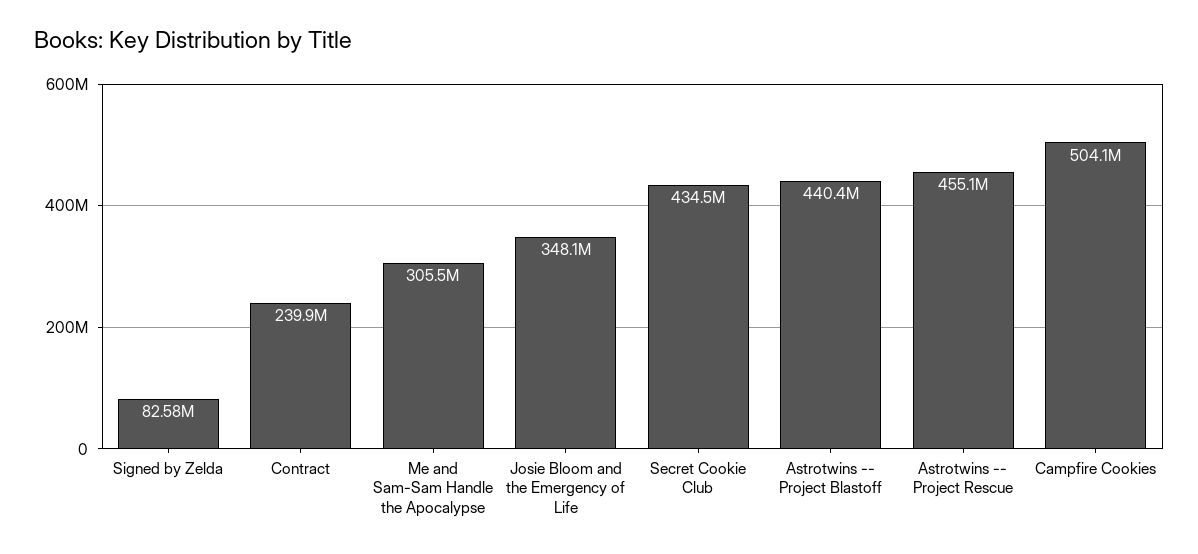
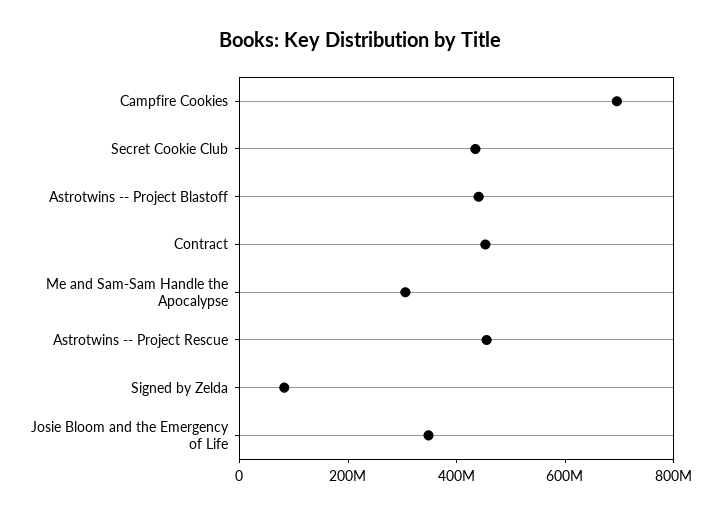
  {
    "Signed by Zelda": 82580000,
-   "Contract": 239900000,
+   "Contract": 450000000,
    "Me and Sam-Sam Handle the Apocalypse": 305500000,
    "Josie Bloom and the Emergency of Life": 348100000,
    "Secret Cookie Club": 434500000,
    "Astrotwins -- Project Blastoff": 440400000,
    "Astrotwins -- Project Rescue": 455100000,
-   "Campfire Cookies": 504100000
+   "Campfire Cookies": 700000000
  }

